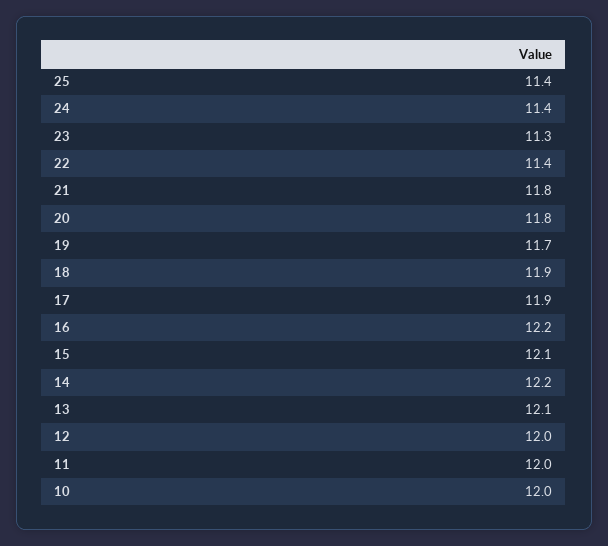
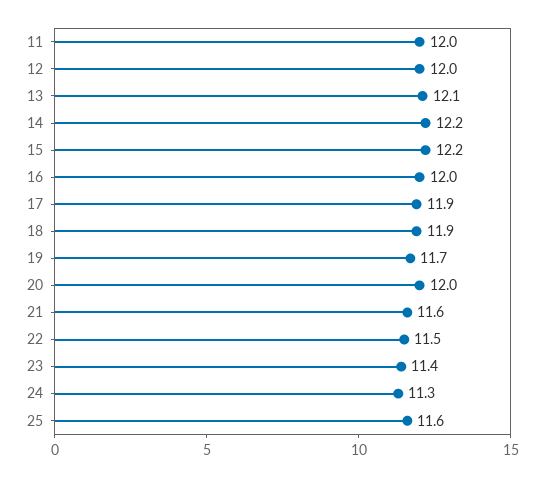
  {
-   "25": 11.4,
+   "25": 11.6,
-   "24": 11.4,
+   "24": 11.3,
-   "23": 11.3,
+   "23": 11.4,
-   "22": 11.4,
+   "22": 11.5,
-   "21": 11.8,
+   "21": 11.6,
-   "20": 11.8,
+   "20": 12,
    "19": 11.7,
    "18": 11.9,
    "17": 11.9,
-   "16": 12.2,
+   "16": 12,
-   "15": 12.1,
+   "15": 12.2,
    "14": 12.2,
    "13": 12.1,
    "12": 12,
-   "11": 12,
+   "11": 12
-   "10": 12
  }

